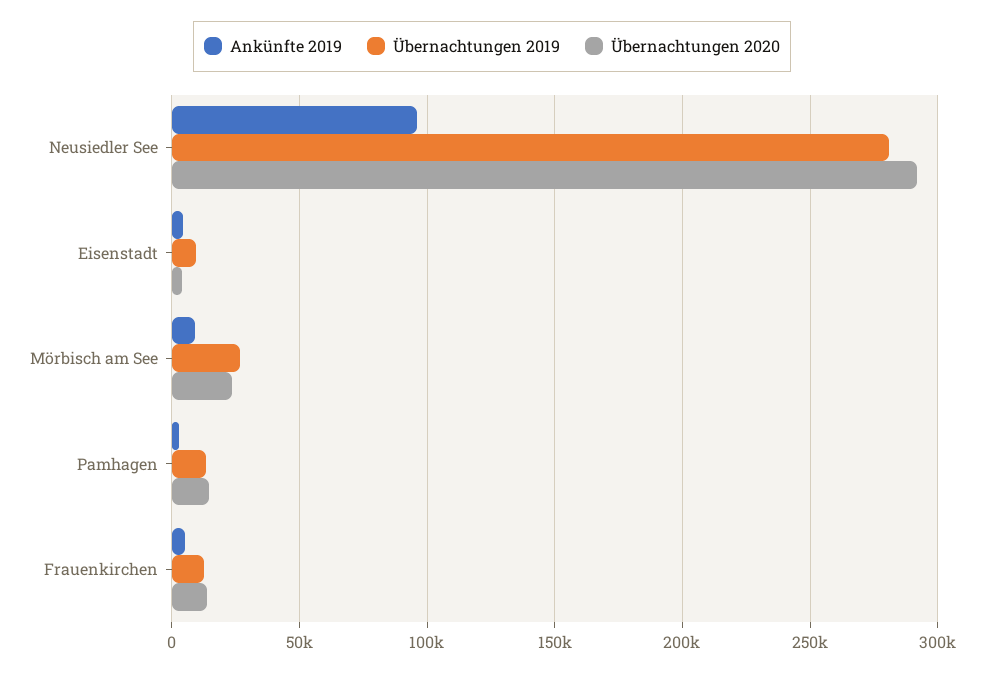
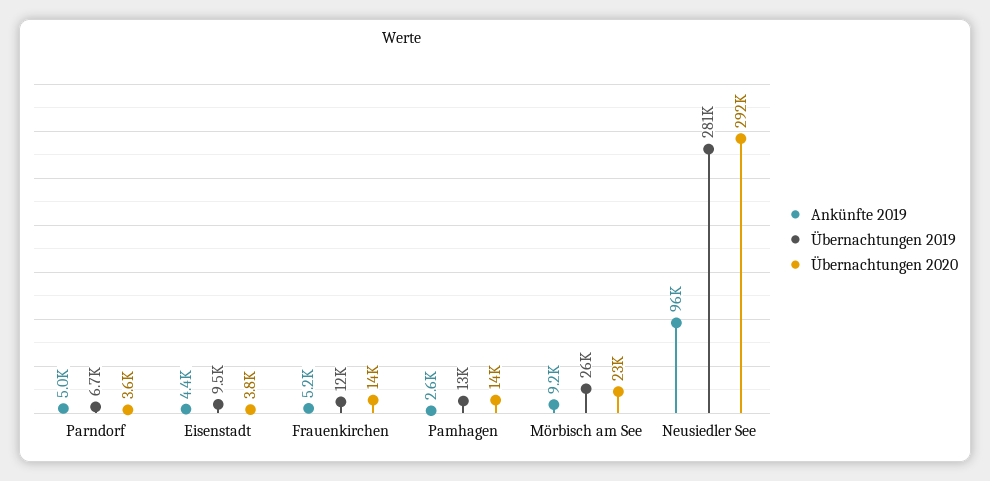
  {
    "Ankünfte 2019": {
      "Neusiedler See": 96000,
      "Eisenstadt": 4400,
      "Mörbisch am See": 9200,
      "Pamhagen": 2600,
-     "Frauenkirchen": 5200
+     "Frauenkirchen": 5200,
+     "Parndorf": 5000
    },
    "Übernachtungen 2019": {
      "Neusiedler See": 281000,
      "Eisenstadt": 9500,
      "Mörbisch am See": 26000,
      "Pamhagen": 13000,
-     "Frauenkirchen": 12000
+     "Frauenkirchen": 12000,
+     "Parndorf": 6700
    },
    "Übernachtungen 2020": {
      "Neusiedler See": 292000,
      "Eisenstadt": 3800,
      "Mörbisch am See": 23000,
      "Pamhagen": 14000,
-     "Frauenkirchen": 14000
+     "Frauenkirchen": 14000,
+     "Parndorf": 3600
    }
  }

